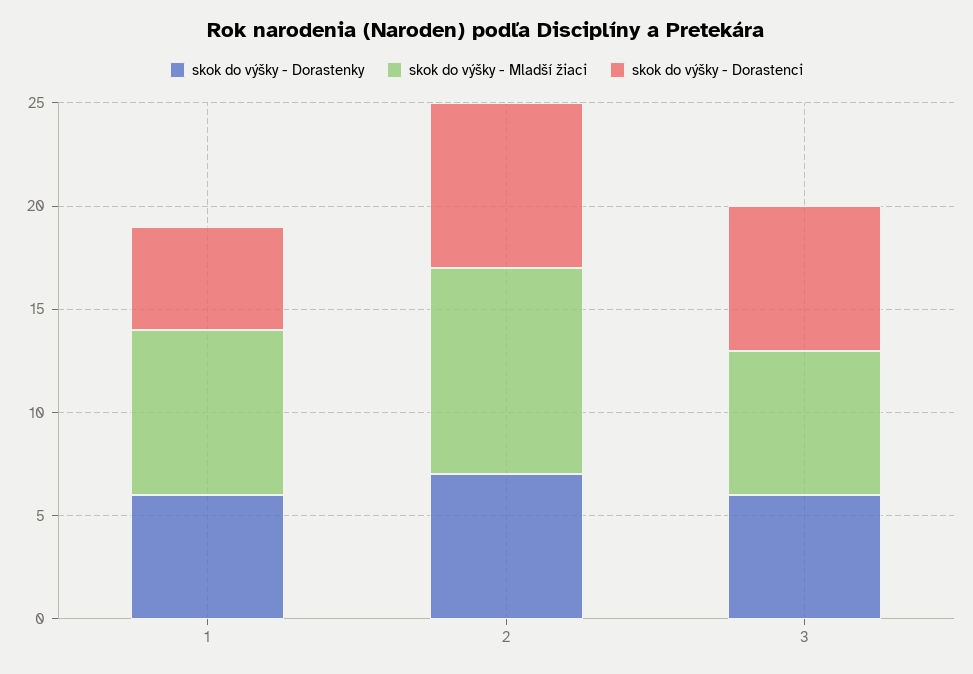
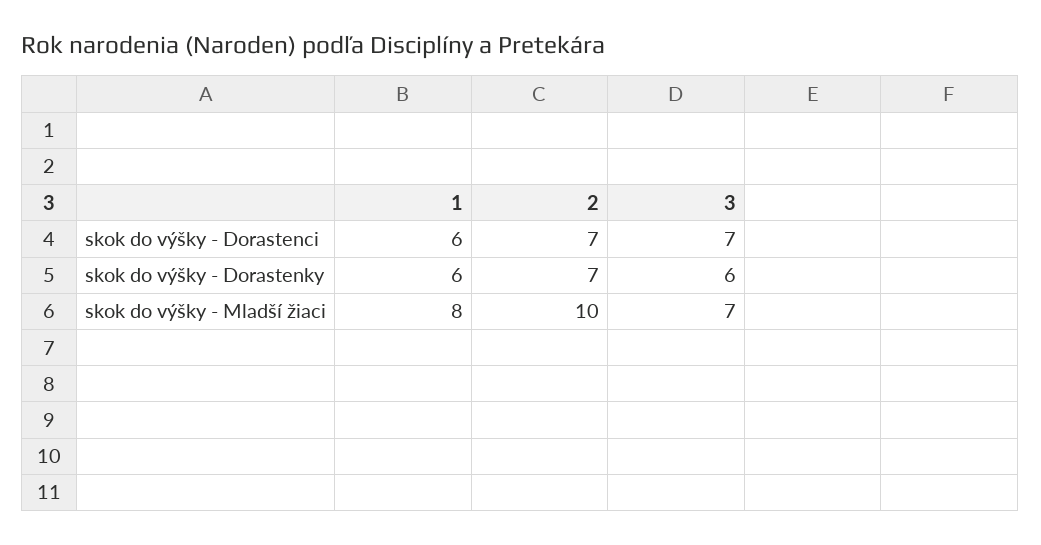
  {
    "skok do výšky - Dorastenky": {
      "1": 6,
      "2": 7,
      "3": 6
    },
    "skok do výšky - Mladší žiaci": {
      "1": 8,
      "2": 10,
      "3": 7
    },
    "skok do výšky - Dorastenci": {
-     "1": 5,
+     "1": 6,
-     "2": 8,
+     "2": 7,
      "3": 7
    }
  }

